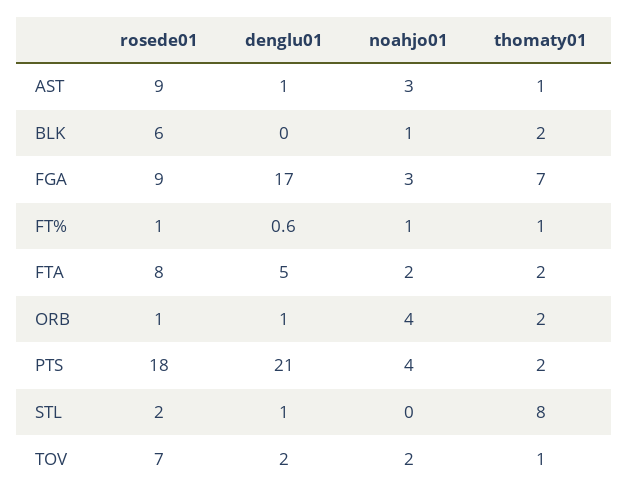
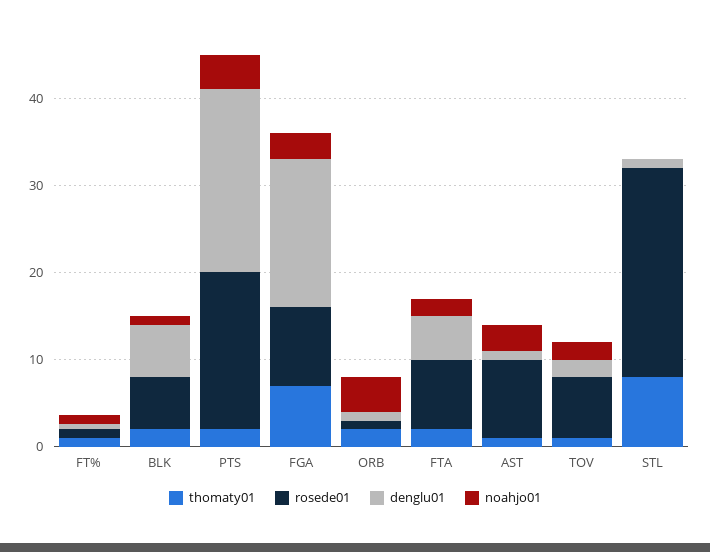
  {
    "rosede01": {
      "AST": 9,
      "BLK": 6,
      "FGA": 9,
      "FT%": 1,
      "FTA": 8,
      "ORB": 1,
      "PTS": 18,
-     "STL": 2,
+     "STL": 24,
      "TOV": 7
    },
    "denglu01": {
      "AST": 1,
-     "BLK": 0,
+     "BLK": 6,
      "FGA": 17,
      "FT%": 0.6,
      "FTA": 5,
      "ORB": 1,
      "PTS": 21,
      "STL": 1,
      "TOV": 2
    },
    "noahjo01": {
      "AST": 3,
      "BLK": 1,
      "FGA": 3,
      "FT%": 1,
      "FTA": 2,
      "ORB": 4,
      "PTS": 4,
      "STL": 0,
      "TOV": 2
    },
    "thomaty01": {
      "AST": 1,
      "BLK": 2,
      "FGA": 7,
      "FT%": 1,
      "FTA": 2,
      "ORB": 2,
      "PTS": 2,
      "STL": 8,
      "TOV": 1
    }
  }

